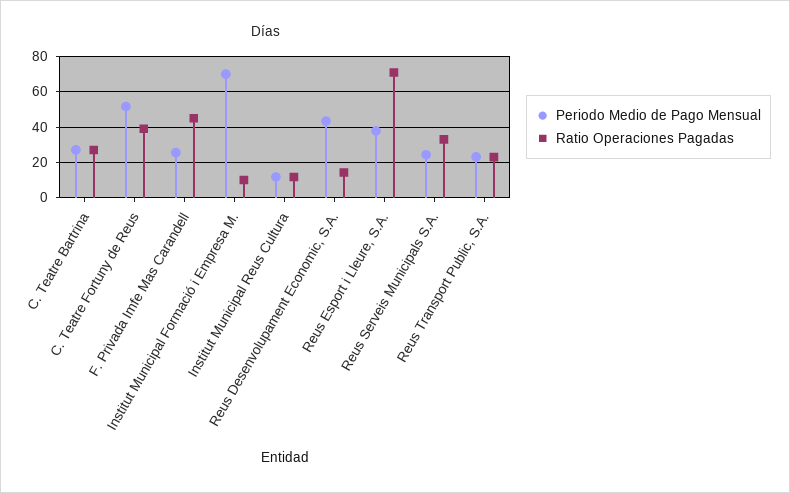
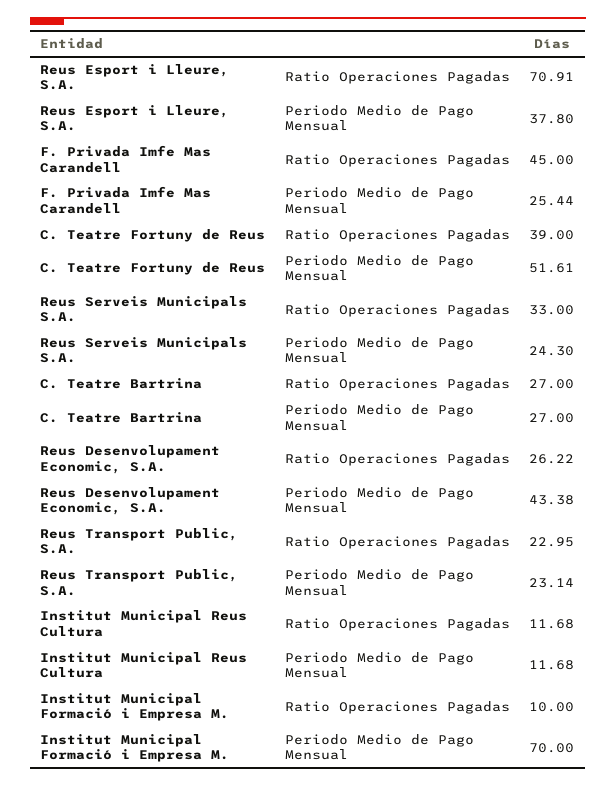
  {
    "Periodo Medio de Pago Mensual": {
      "C. Teatre Bartrina": 27,
      "C. Teatre Fortuny de Reus": 51.61,
      "F. Privada Imfe Mas Carandell": 25.44,
      "Institut Municipal Formació i Empresa M.": 70,
      "Institut Municipal Reus Cultura": 11.68,
      "Reus Desenvolupament Economic, S.A.": 43.38,
      "Reus Esport i Lleure, S.A.": 37.8,
      "Reus Serveis Municipals S.A.": 24.3,
      "Reus Transport Public, S.A.": 23.14
    },
    "Ratio Operaciones Pagadas": {
      "C. Teatre Bartrina": 27,
      "C. Teatre Fortuny de Reus": 39,
      "F. Privada Imfe Mas Carandell": 45,
      "Institut Municipal Formació i Empresa M.": 10,
      "Institut Municipal Reus Cultura": 11.68,
-     "Reus Desenvolupament Economic, S.A.": 15,
+     "Reus Desenvolupament Economic, S.A.": 26.22,
      "Reus Esport i Lleure, S.A.": 70.91,
      "Reus Serveis Municipals S.A.": 33,
      "Reus Transport Public, S.A.": 22.95
    }
  }

